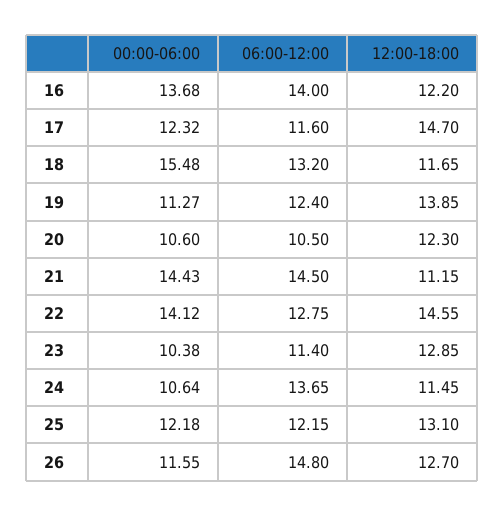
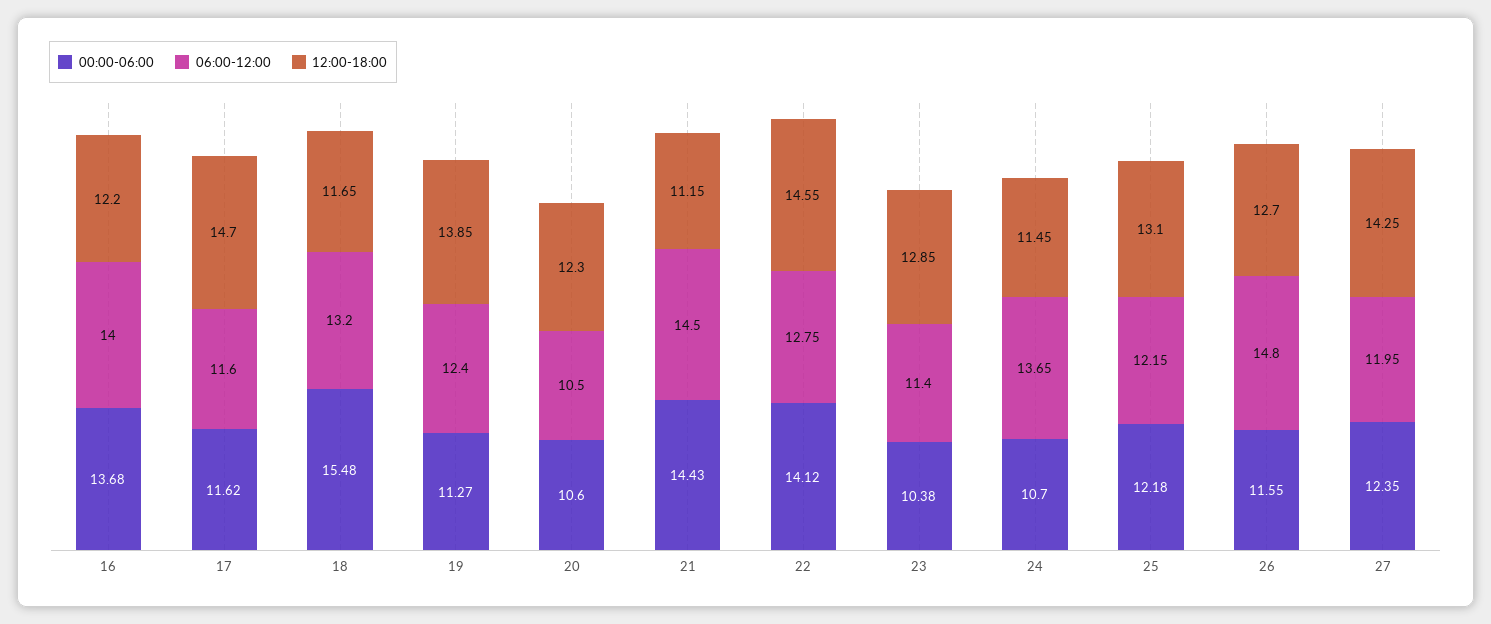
  {
    "00:00-06:00": {
      "16": 13.68,
-     "17": 12.32,
+     "17": 11.62,
      "18": 15.48,
      "19": 11.27,
      "20": 10.6,
      "21": 14.43,
      "22": 14.12,
      "23": 10.38,
-     "24": 10.64,
+     "24": 10.7,
      "25": 12.18,
-     "26": 11.55
+     "26": 11.55,
+     "27": 12.35
    },
    "06:00-12:00": {
      "16": 14,
      "17": 11.6,
      "18": 13.2,
      "19": 12.4,
      "20": 10.5,
      "21": 14.5,
      "22": 12.75,
      "23": 11.4,
      "24": 13.65,
      "25": 12.15,
-     "26": 14.8
+     "26": 14.8,
+     "27": 11.95
    },
    "12:00-18:00": {
      "16": 12.2,
      "17": 14.7,
      "18": 11.65,
      "19": 13.85,
      "20": 12.3,
      "21": 11.15,
      "22": 14.55,
      "23": 12.85,
      "24": 11.45,
      "25": 13.1,
-     "26": 12.7
+     "26": 12.7,
+     "27": 14.25
    }
  }

